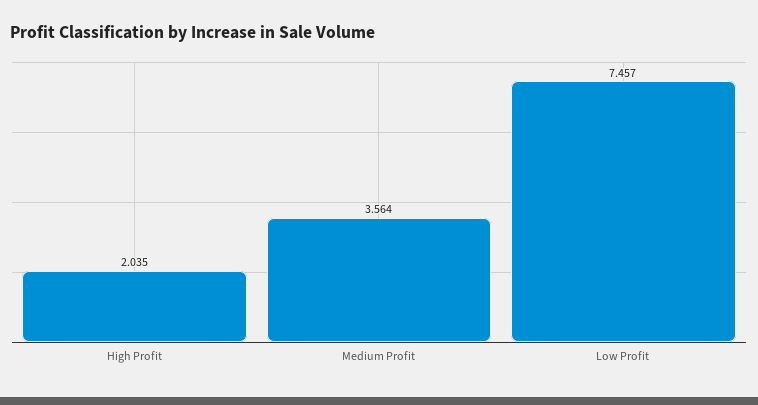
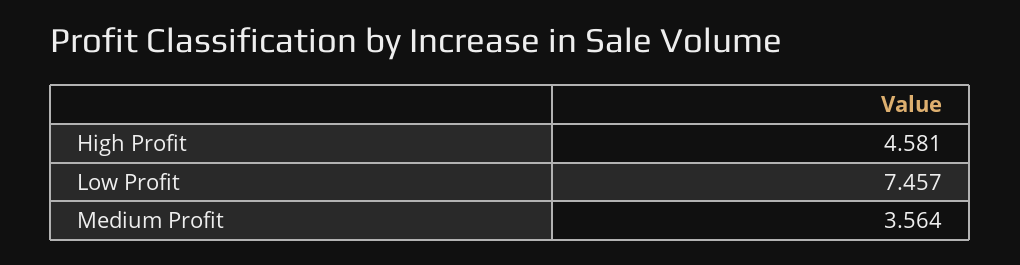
  {
-   "High Profit": 2.035,
+   "High Profit": 4.581,
    "Medium Profit": 3.564,
    "Low Profit": 7.457
  }

